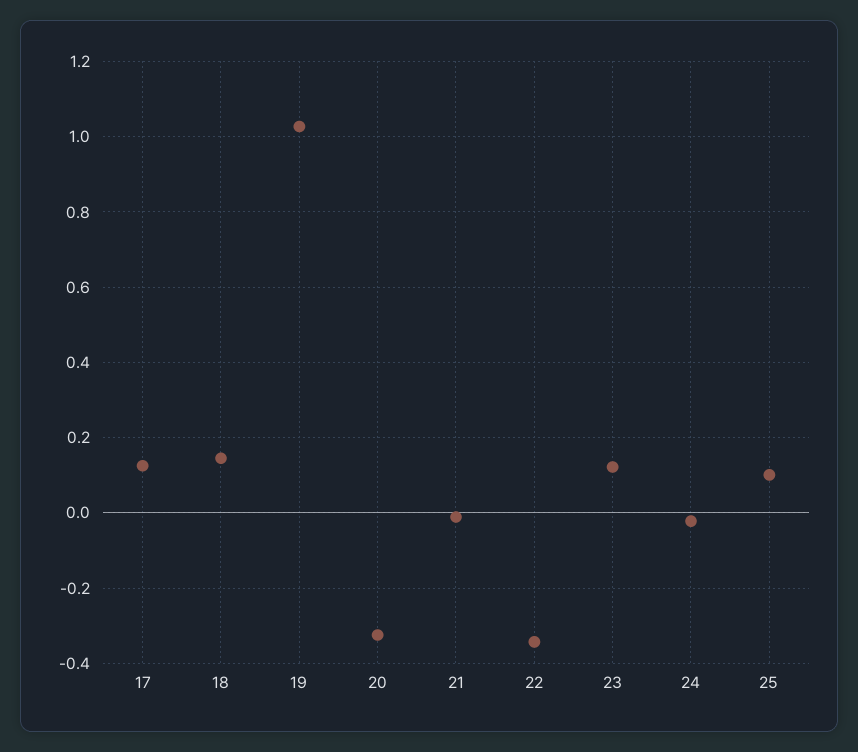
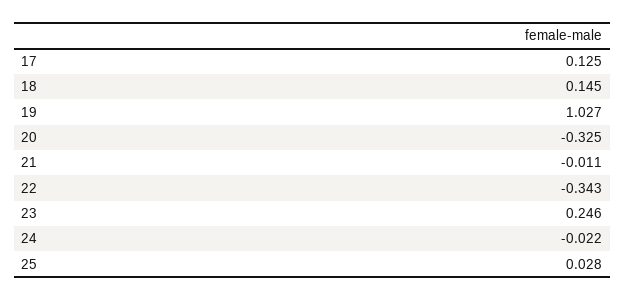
  {
    "17": 0.125,
    "18": 0.145,
    "19": 1.027,
    "20": -0.325,
    "21": -0.011,
    "22": -0.343,
-   "23": 0.12,
+   "23": 0.246,
    "24": -0.022,
-   "25": 0.1
+   "25": 0.028
  }

